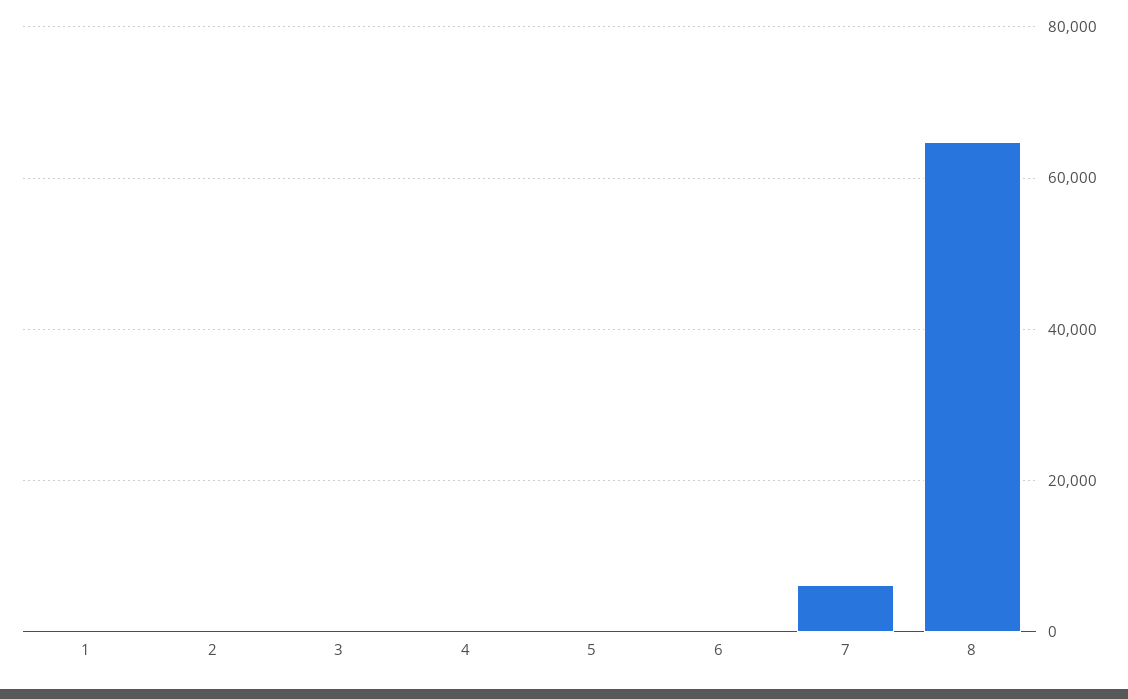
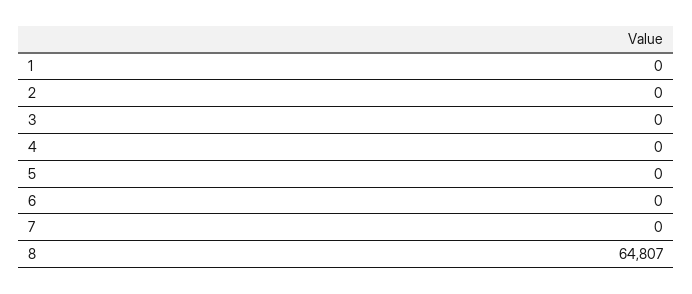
  {
    "1": 0,
    "2": 0,
    "3": 0,
    "4": 0,
    "5": 0,
    "6": 0,
-   "7": 6000,
+   "7": 0,
    "8": 64807
  }

